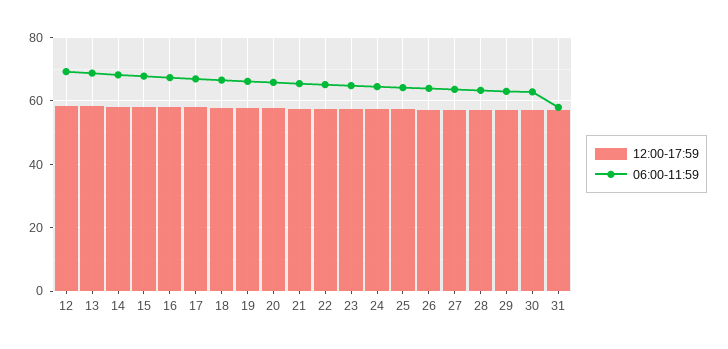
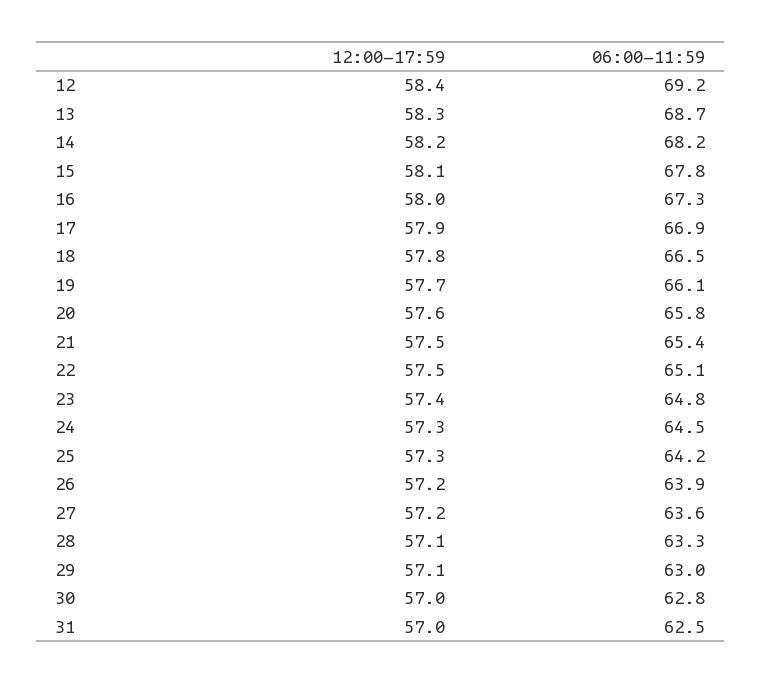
  {
    "12:00-17:59": {
      "12": 58.4,
      "13": 58.3,
      "14": 58.2,
      "15": 58.1,
      "16": 58,
      "17": 57.9,
      "18": 57.8,
      "19": 57.7,
      "20": 57.6,
      "21": 57.5,
      "22": 57.5,
      "23": 57.4,
      "24": 57.3,
      "25": 57.3,
      "26": 57.2,
      "27": 57.2,
      "28": 57.1,
      "29": 57.1,
      "30": 57,
      "31": 57
    },
    "06:00-11:59": {
      "12": 69.2,
      "13": 68.7,
      "14": 68.2,
      "15": 67.8,
      "16": 67.3,
      "17": 66.9,
      "18": 66.5,
      "19": 66.1,
      "20": 65.8,
      "21": 65.4,
      "22": 65.1,
      "23": 64.8,
      "24": 64.5,
      "25": 64.2,
      "26": 63.9,
      "27": 63.6,
      "28": 63.3,
      "29": 63,
      "30": 62.8,
-     "31": 58
+     "31": 62.5
    }
  }

